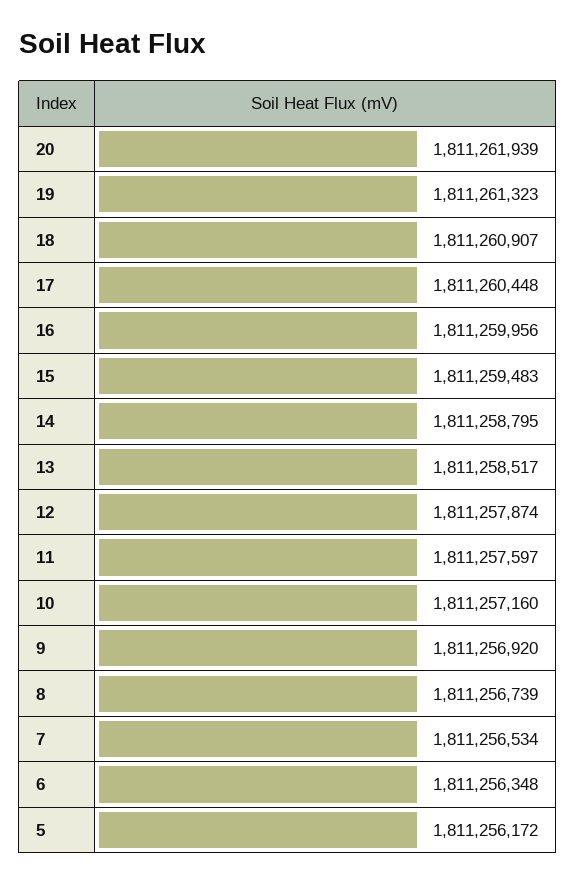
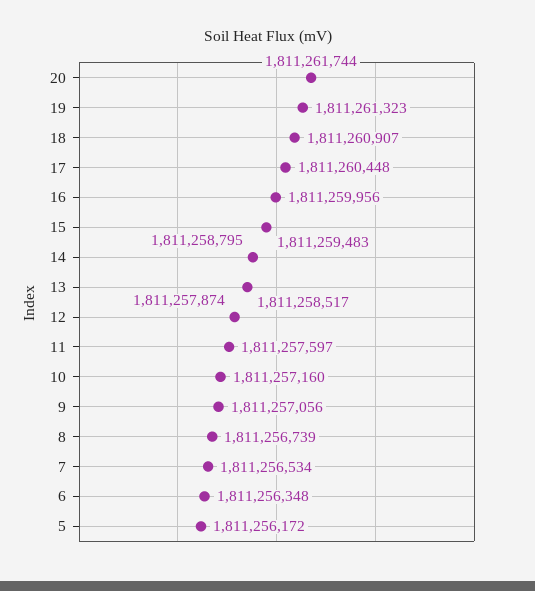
  {
-   "20": 1811261939,
+   "20": 1811261744,
    "19": 1811261323,
    "18": 1811260907,
    "17": 1811260448,
    "16": 1811259956,
    "15": 1811259483,
    "14": 1811258795,
    "13": 1811258517,
    "12": 1811257874,
    "11": 1811257597,
    "10": 1811257160,
-   "9": 1811256920,
+   "9": 1811257056,
    "8": 1811256739,
    "7": 1811256534,
    "6": 1811256348,
    "5": 1811256172
  }

